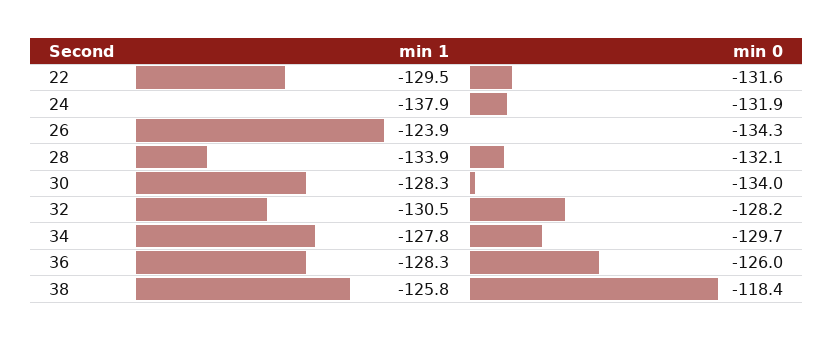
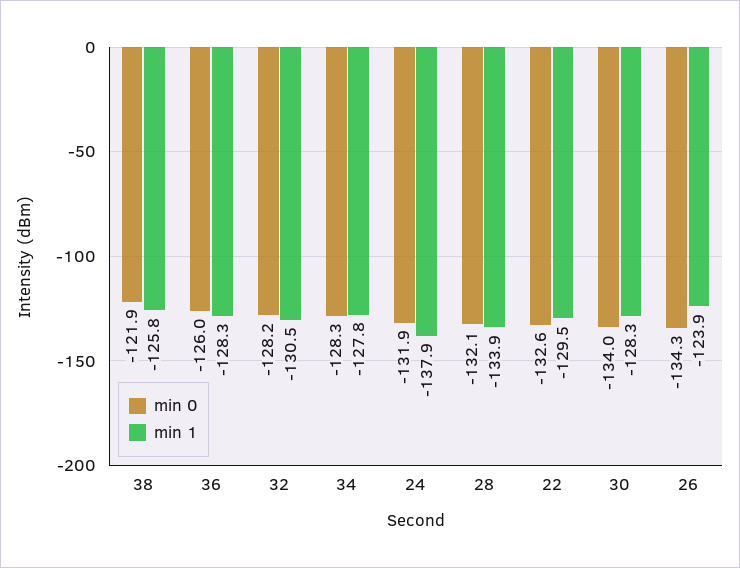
  {
    "min 1": {
      "22": -129.5,
      "24": -137.9,
      "26": -123.9,
      "28": -133.9,
      "30": -128.3,
      "32": -130.5,
      "34": -127.8,
      "36": -128.3,
      "38": -125.8
    },
    "min 0": {
-     "22": -131.6,
+     "22": -132.6,
      "24": -131.9,
      "26": -134.3,
      "28": -132.1,
      "30": -134,
      "32": -128.2,
-     "34": -129.7,
+     "34": -128.3,
      "36": -126,
-     "38": -118.4
+     "38": -121.9
    }
  }

